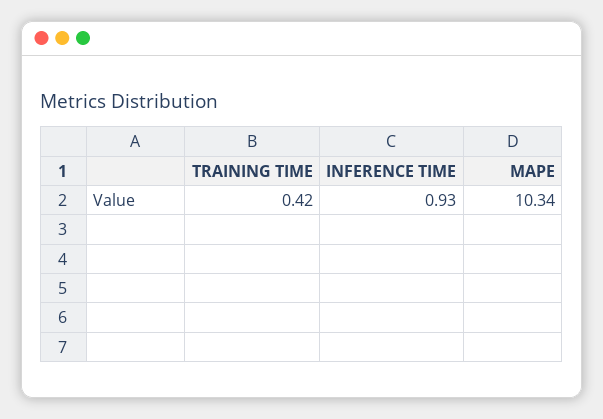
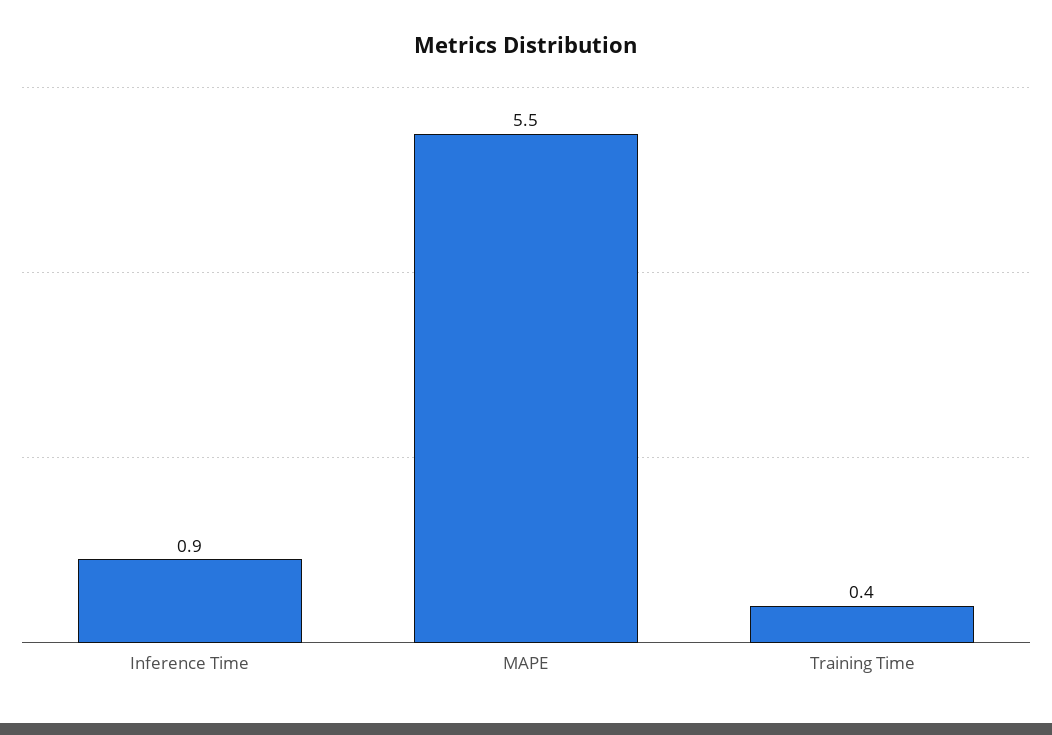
  {
    "TRAINING TIME": 0.42,
    "INFERENCE TIME": 0.93,
-   "MAPE": 10.34
+   "MAPE": 5.5
  }

